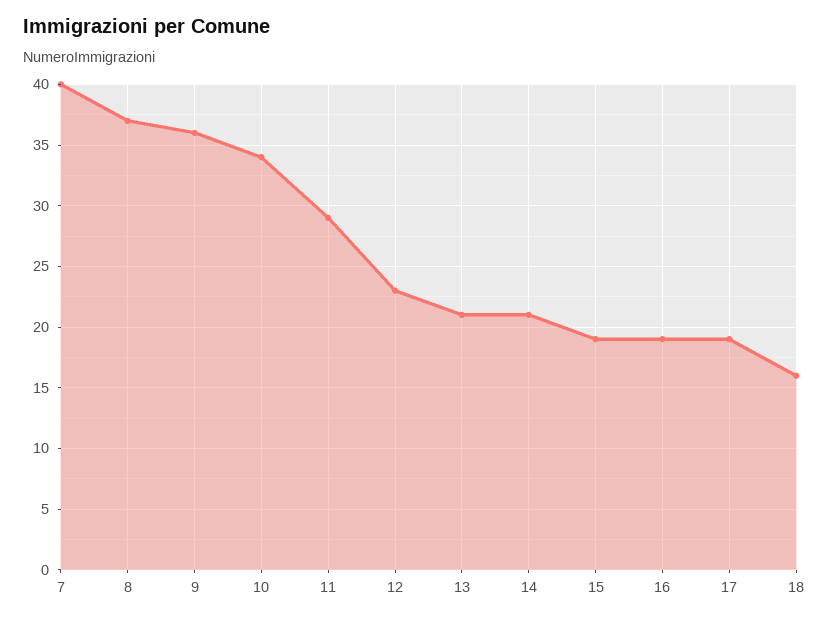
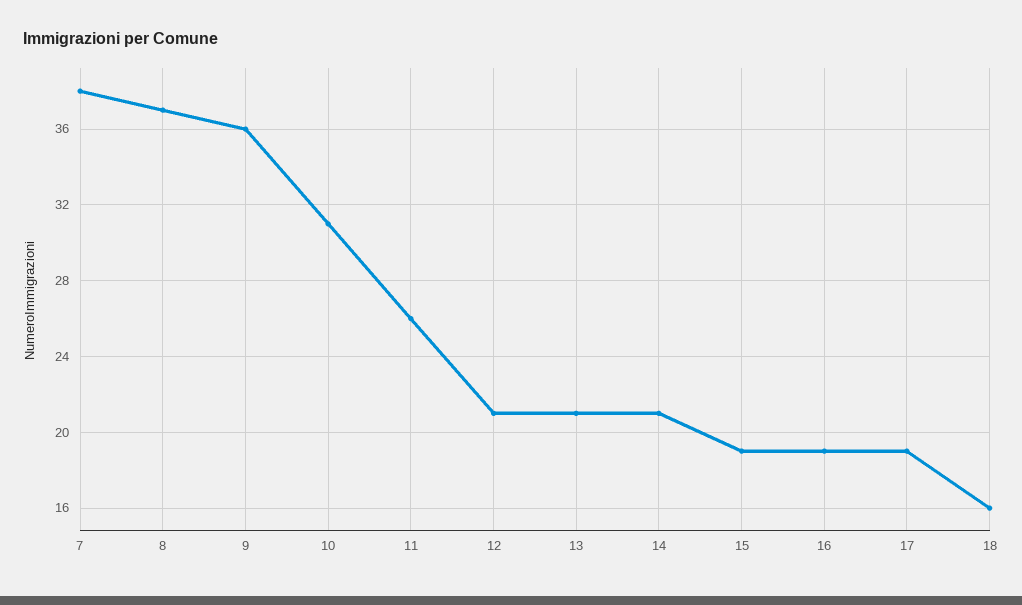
  {
-   "7": 40,
+   "7": 38,
    "8": 37,
    "9": 36,
-   "10": 34,
+   "10": 31,
-   "11": 29,
+   "11": 26,
-   "12": 23,
+   "12": 21,
    "13": 21,
    "14": 21,
    "15": 19,
    "16": 19,
    "17": 19,
    "18": 16
  }

